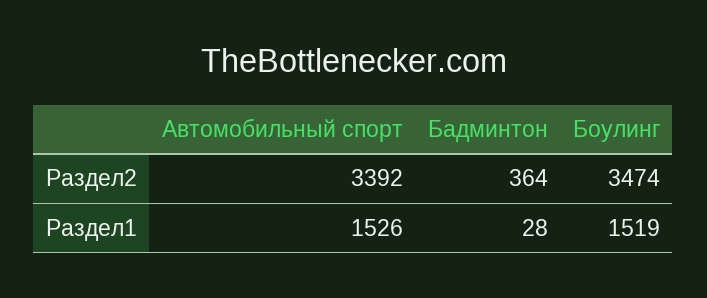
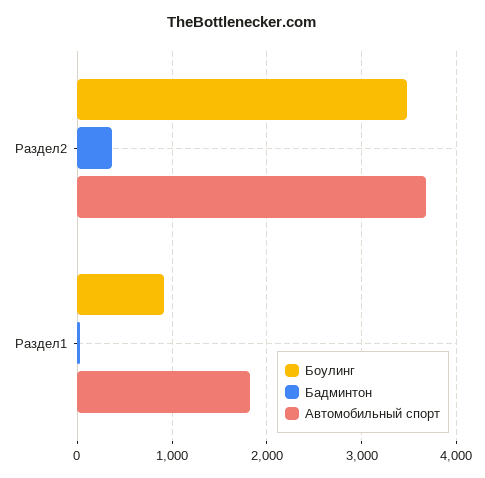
  {
    "Автомобильный спорт": {
-     "Раздел2": 3392,
+     "Раздел2": 3700,
-     "Раздел1": 1526
+     "Раздел1": 1800
    },
    "Бадминтон": {
      "Раздел2": 364,
      "Раздел1": 28
    },
    "Боулинг": {
      "Раздел2": 3474,
-     "Раздел1": 1519
+     "Раздел1": 900
    }
  }

